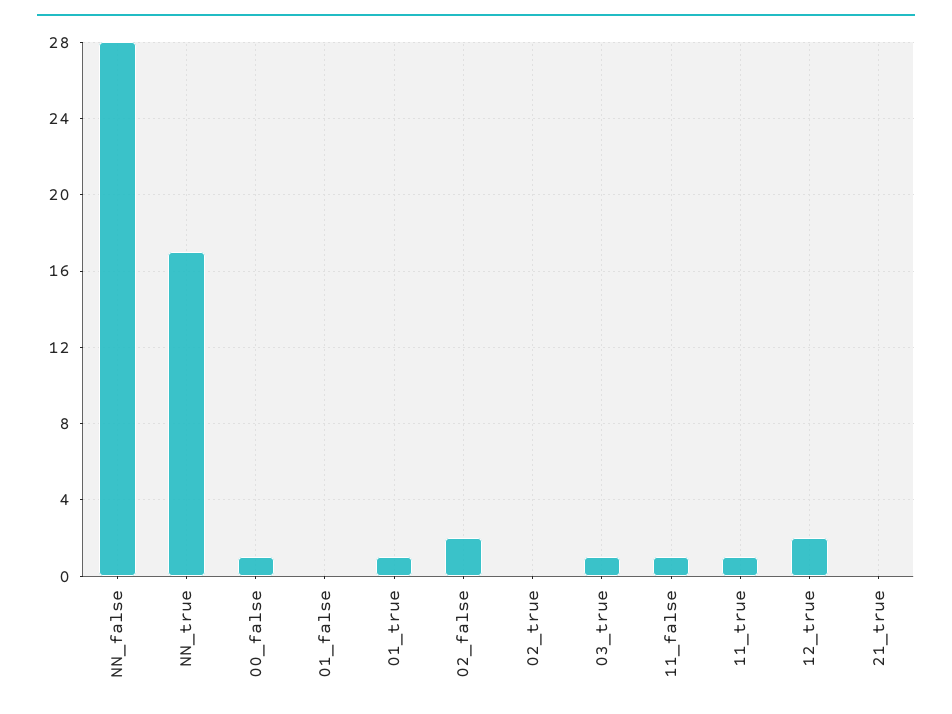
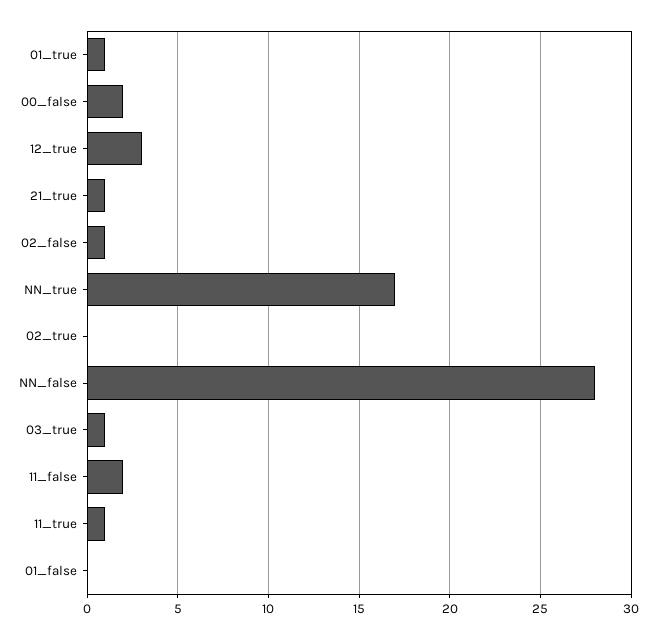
  {
    "NN_false": 28,
    "NN_true": 17,
-   "00_false": 1,
+   "00_false": 2,
    "01_false": 0,
    "01_true": 1,
-   "02_false": 2,
+   "02_false": 1,
    "02_true": 0,
    "03_true": 1,
-   "11_false": 1,
+   "11_false": 2,
    "11_true": 1,
-   "12_true": 2,
+   "12_true": 3,
-   "21_true": 0
+   "21_true": 1
  }

